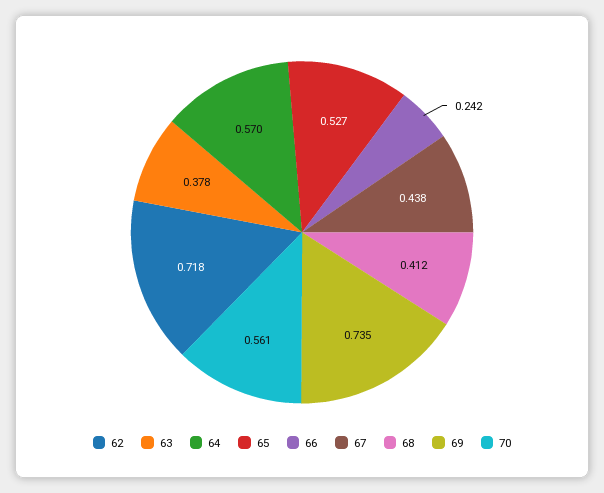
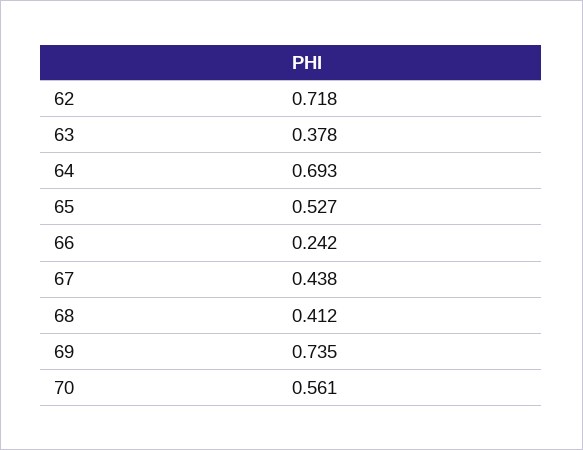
  {
    "62": 0.718,
    "63": 0.378,
-   "64": 0.57,
+   "64": 0.693,
    "65": 0.527,
    "66": 0.242,
    "67": 0.438,
    "68": 0.412,
    "69": 0.735,
    "70": 0.561
  }

